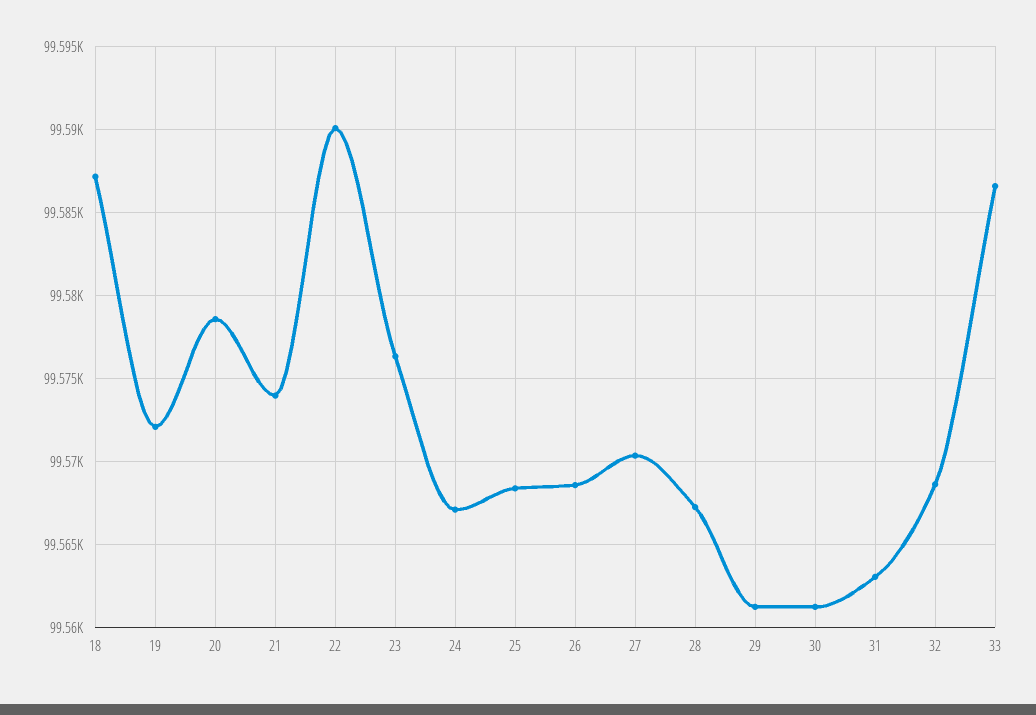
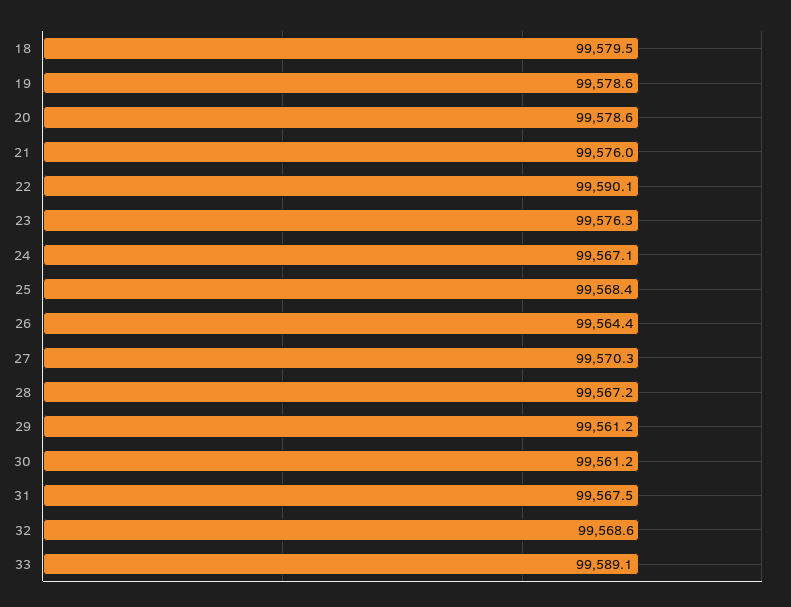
  {
-   "18": 99587,
+   "18": 99579.5,
-   "19": 99572,
+   "19": 99578.6,
    "20": 99578.6,
-   "21": 99574,
+   "21": 99576,
    "22": 99590.1,
    "23": 99576.3,
    "24": 99567.1,
    "25": 99568.4,
-   "26": 99568.5,
+   "26": 99564.4,
    "27": 99570.3,
    "28": 99567.2,
    "29": 99561.2,
    "30": 99561.2,
-   "31": 99563,
+   "31": 99567.5,
    "32": 99568.6,
-   "33": 99586.5
+   "33": 99589.1
  }

